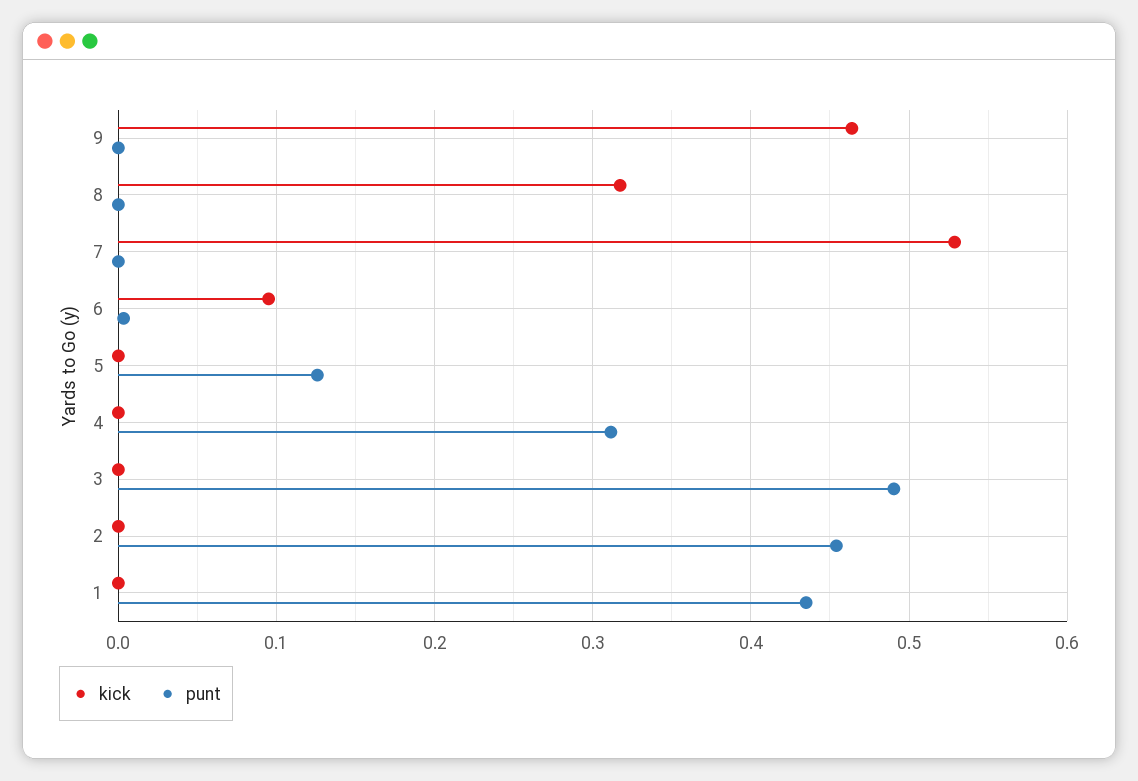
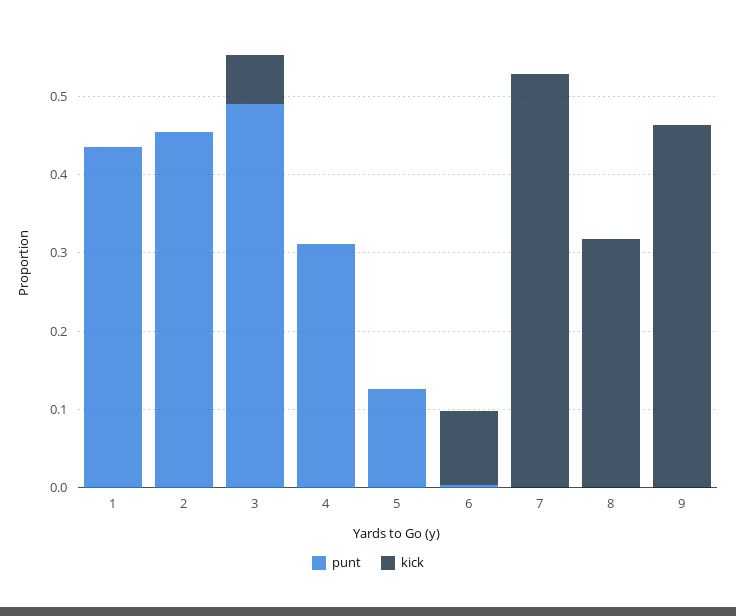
  {
    "kick": {
      "9": 0.46,
      "8": 0.32,
      "7": 0.53,
      "6": 0.1,
      "5": 0,
      "4": 0,
-     "3": 0,
+     "3": 0.06,
      "2": 0,
      "1": 0
    },
    "punt": {
      "9": 0,
      "8": 0,
      "7": 0,
      "6": 0,
      "5": 0.13,
      "4": 0.31,
      "3": 0.49,
      "2": 0.45,
      "1": 0.44
    }
  }

